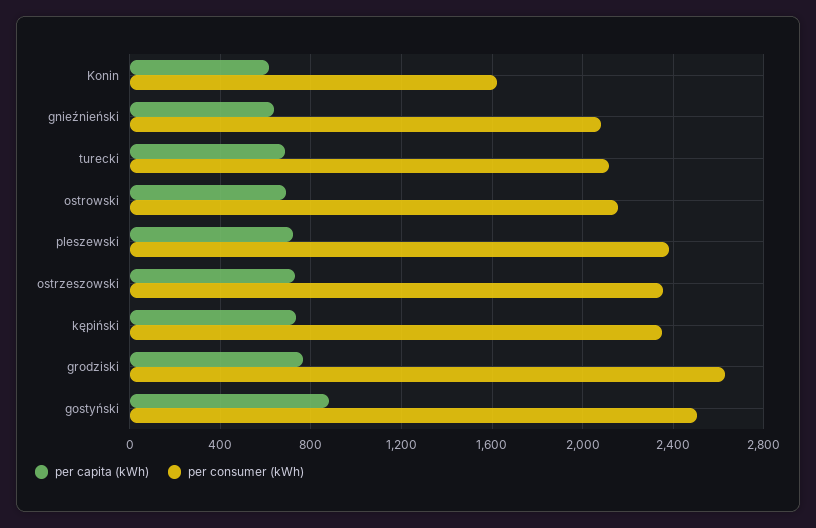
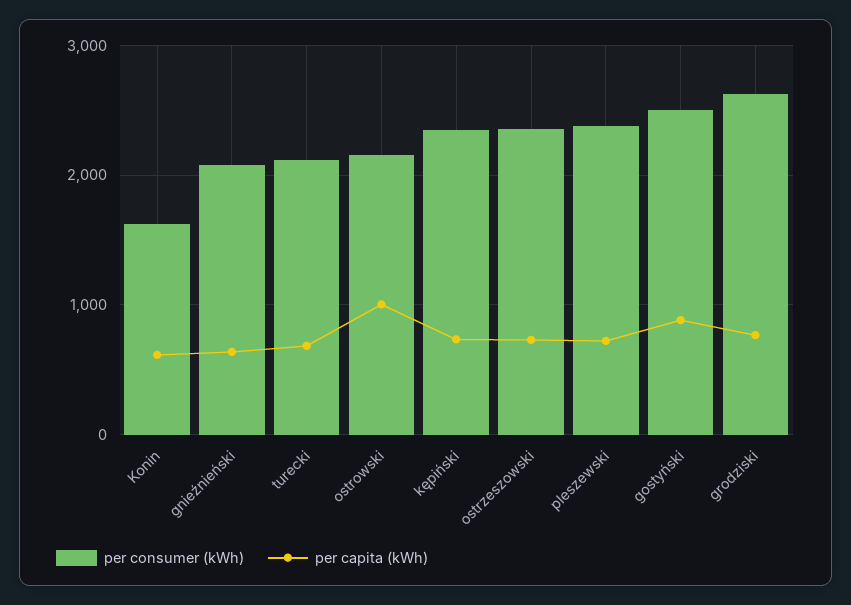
  {
    "per capita (kWh)": {
      "Konin": 600,
      "gnieźnieński": 650,
      "turecki": 700,
-     "ostrowski": 700,
+     "ostrowski": 1000,
      "pleszewski": 700,
      "ostrzeszowski": 750,
      "kępiński": 750,
      "grodziski": 750,
      "gostyński": 900
    },
    "per consumer (kWh)": {
      "Konin": 1600,
      "gnieźnieński": 2100,
      "turecki": 2100,
      "ostrowski": 2150,
      "pleszewski": 2400,
      "ostrzeszowski": 2350,
      "kępiński": 2350,
      "grodziski": 2650,
      "gostyński": 2500
    }
  }

